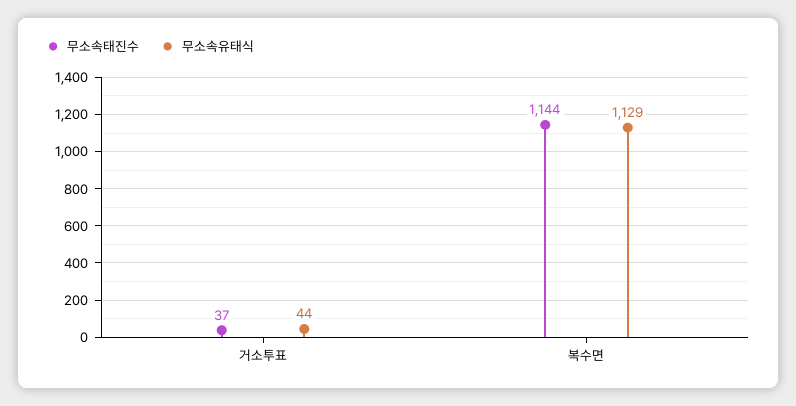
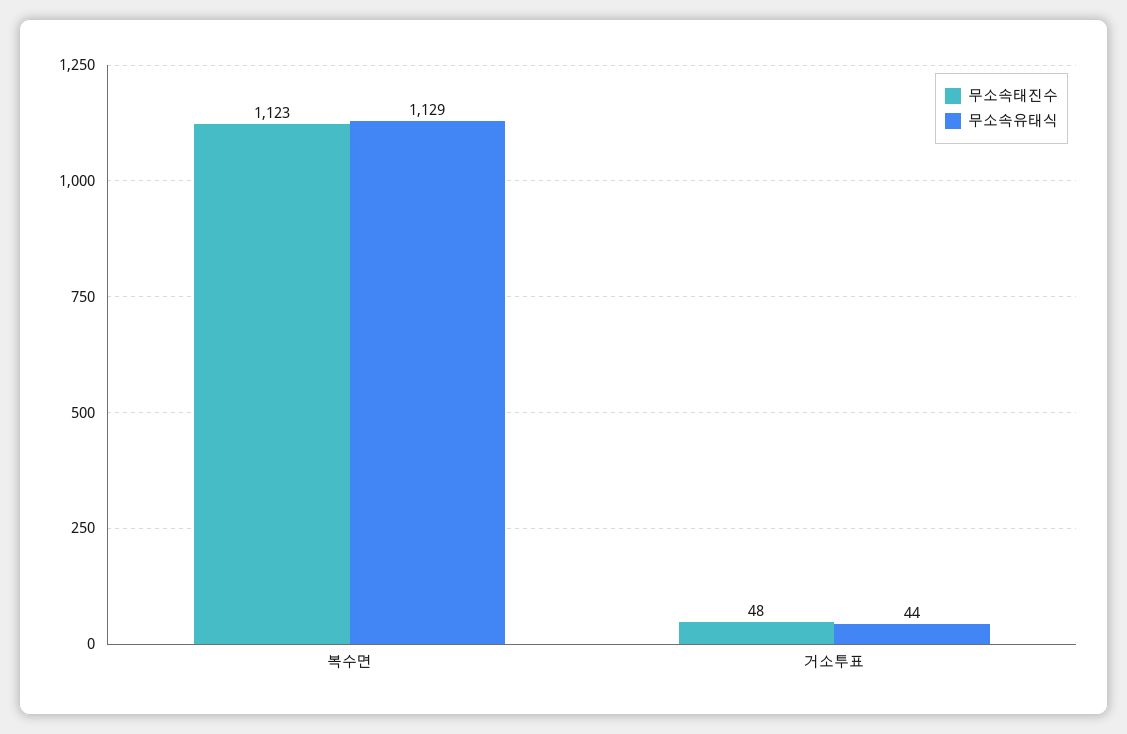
  {
    "무소속태진수": {
-     "거소투표": 37,
+     "거소투표": 48,
-     "복수면": 1144
+     "복수면": 1123
    },
    "무소속유태식": {
      "거소투표": 44,
      "복수면": 1129
    }
  }

